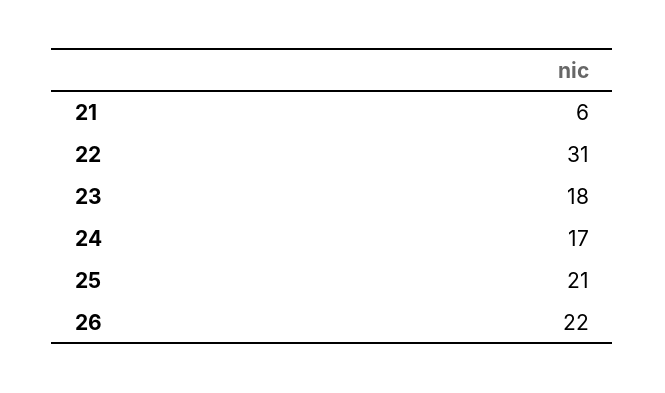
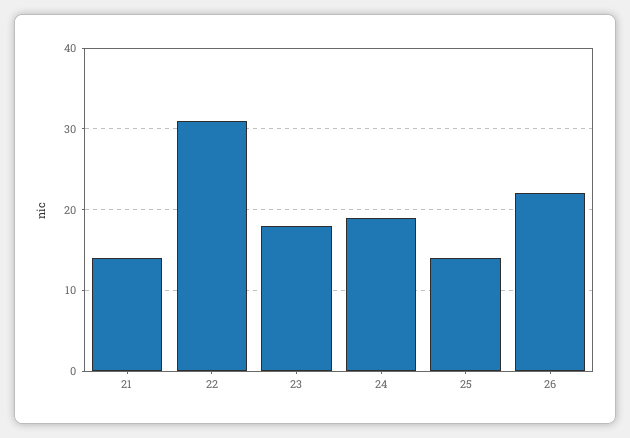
  {
-   "21": 6,
+   "21": 14,
    "22": 31,
    "23": 18,
-   "24": 17,
+   "24": 19,
-   "25": 21,
+   "25": 14,
    "26": 22
  }

